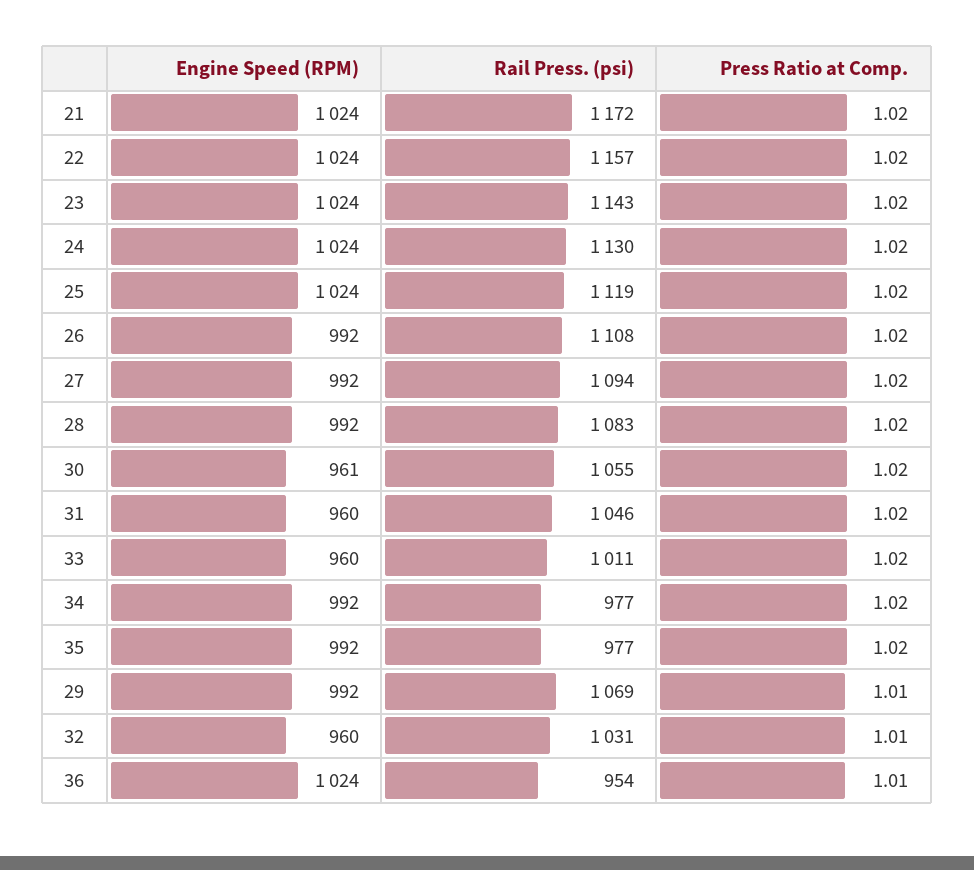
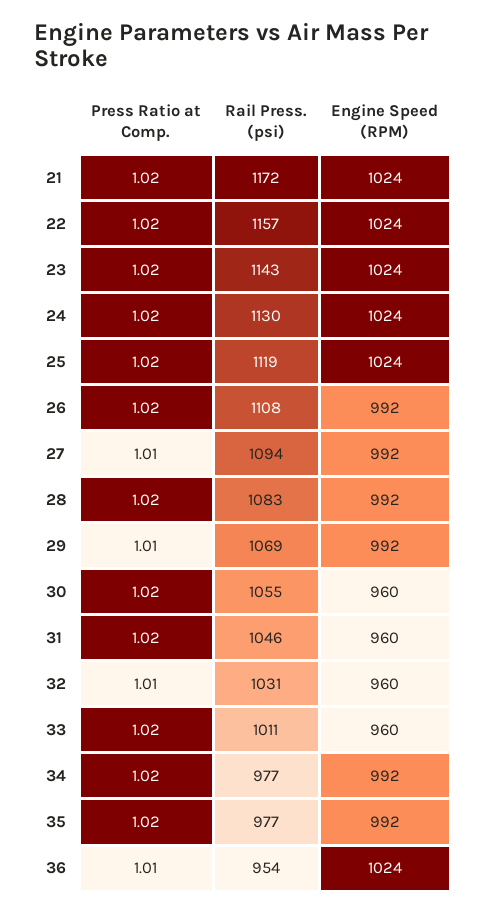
  {
    "Engine Speed (RPM)": {
      "21": 1024,
      "22": 1024,
      "23": 1024,
      "24": 1024,
      "25": 1024,
      "26": 992,
      "27": 992,
      "28": 992,
-     "30": 961,
+     "30": 960,
      "31": 960,
      "33": 960,
      "34": 992,
      "35": 992,
      "29": 992,
      "32": 960,
      "36": 1024
    },
    "Rail Press. (psi)": {
      "21": 1172,
      "22": 1157,
      "23": 1143,
      "24": 1130,
      "25": 1119,
      "26": 1108,
      "27": 1094,
      "28": 1083,
      "30": 1055,
      "31": 1046,
      "33": 1011,
      "34": 977,
      "35": 977,
      "29": 1069,
      "32": 1031,
      "36": 954
    },
    "Press Ratio at Comp.": {
      "21": 1.02,
      "22": 1.02,
      "23": 1.02,
      "24": 1.02,
      "25": 1.02,
      "26": 1.02,
-     "27": 1.02,
+     "27": 1.01,
      "28": 1.02,
      "30": 1.02,
      "31": 1.02,
      "33": 1.02,
      "34": 1.02,
      "35": 1.02,
      "29": 1.01,
      "32": 1.01,
      "36": 1.01
    }
  }

